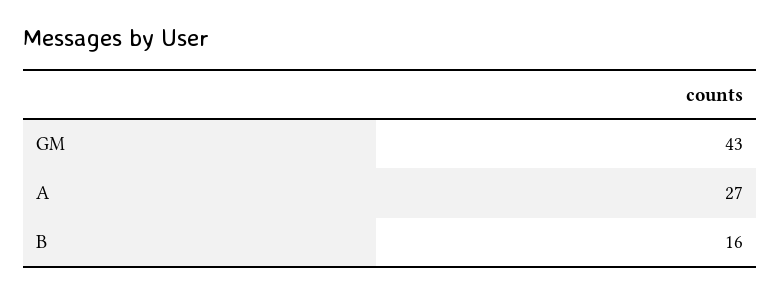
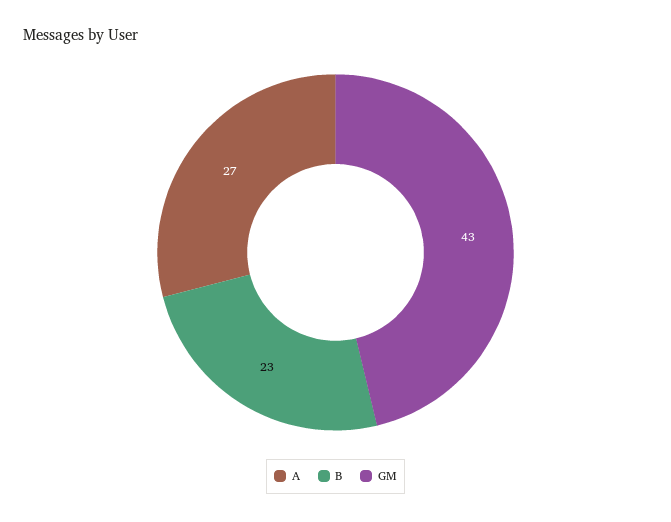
  {
    "GM": 43,
    "A": 27,
-   "B": 16
+   "B": 23
  }

